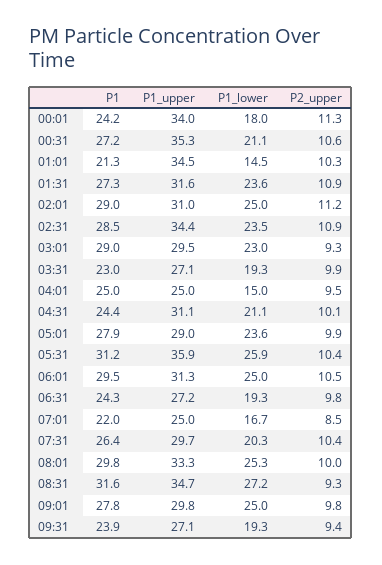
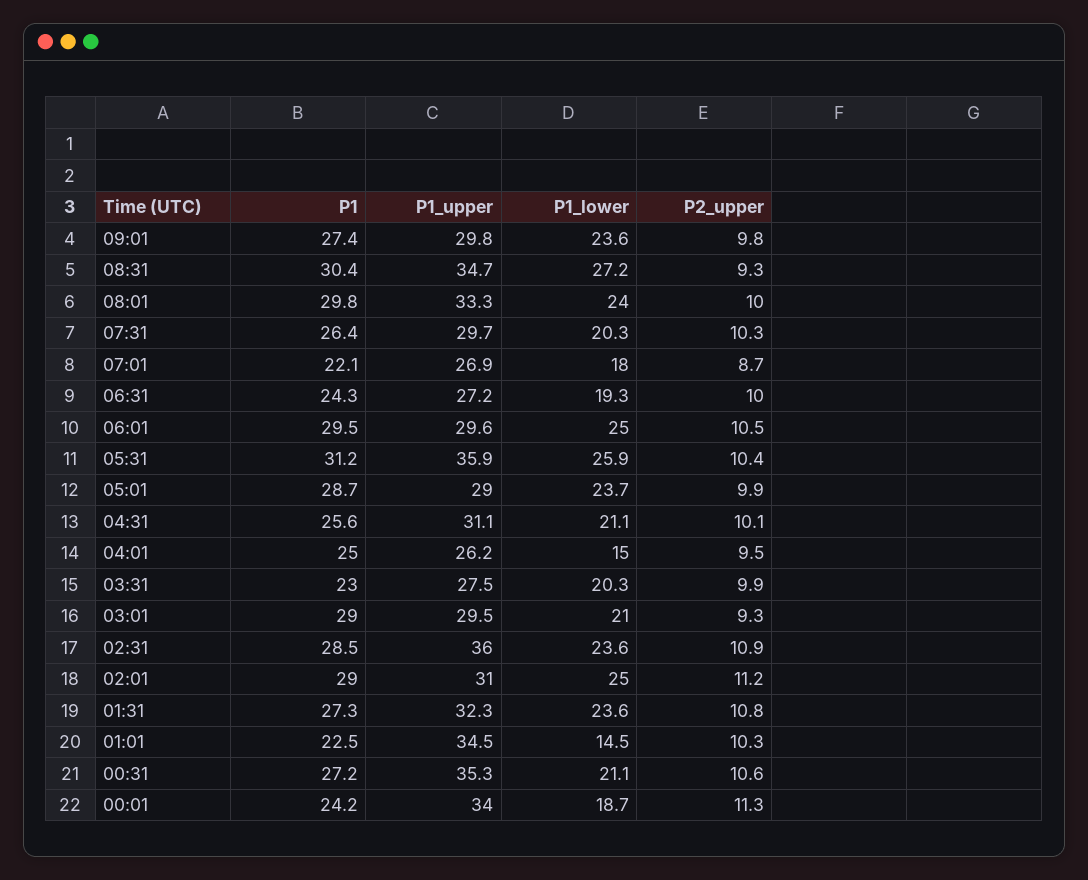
  {
    "P1": {
      "00:01": 24.2,
      "00:31": 27.2,
-     "01:01": 21.3,
+     "01:01": 22.5,
      "01:31": 27.3,
      "02:01": 29,
      "02:31": 28.5,
      "03:01": 29,
      "03:31": 23,
      "04:01": 25,
-     "04:31": 24.4,
+     "04:31": 25.6,
-     "05:01": 27.9,
+     "05:01": 28.7,
      "05:31": 31.2,
      "06:01": 29.5,
      "06:31": 24.3,
-     "07:01": 22,
+     "07:01": 22.1,
      "07:31": 26.4,
      "08:01": 29.8,
-     "08:31": 31.6,
+     "08:31": 30.4,
-     "09:01": 27.8,
+     "09:01": 27.4
-     "09:31": 23.9
    },
    "P1_upper": {
      "00:01": 34,
      "00:31": 35.3,
      "01:01": 34.5,
-     "01:31": 31.6,
+     "01:31": 32.3,
      "02:01": 31,
-     "02:31": 34.4,
+     "02:31": 36,
      "03:01": 29.5,
-     "03:31": 27.1,
+     "03:31": 27.5,
-     "04:01": 25,
+     "04:01": 26.2,
      "04:31": 31.1,
      "05:01": 29,
      "05:31": 35.9,
-     "06:01": 31.3,
+     "06:01": 29.6,
      "06:31": 27.2,
-     "07:01": 25,
+     "07:01": 26.9,
      "07:31": 29.7,
      "08:01": 33.3,
      "08:31": 34.7,
-     "09:01": 29.8,
+     "09:01": 29.8
-     "09:31": 27.1
    },
    "P1_lower": {
-     "00:01": 18,
+     "00:01": 18.7,
      "00:31": 21.1,
      "01:01": 14.5,
      "01:31": 23.6,
      "02:01": 25,
-     "02:31": 23.5,
+     "02:31": 23.6,
-     "03:01": 23,
+     "03:01": 21,
-     "03:31": 19.3,
+     "03:31": 20.3,
      "04:01": 15,
      "04:31": 21.1,
-     "05:01": 23.6,
+     "05:01": 23.7,
      "05:31": 25.9,
      "06:01": 25,
      "06:31": 19.3,
-     "07:01": 16.7,
+     "07:01": 18,
      "07:31": 20.3,
-     "08:01": 25.3,
+     "08:01": 24,
      "08:31": 27.2,
-     "09:01": 25,
+     "09:01": 23.6
-     "09:31": 19.3
    },
    "P2_upper": {
      "00:01": 11.3,
      "00:31": 10.6,
      "01:01": 10.3,
-     "01:31": 10.9,
+     "01:31": 10.8,
      "02:01": 11.2,
      "02:31": 10.9,
      "03:01": 9.3,
      "03:31": 9.9,
      "04:01": 9.5,
      "04:31": 10.1,
      "05:01": 9.9,
      "05:31": 10.4,
      "06:01": 10.5,
-     "06:31": 9.8,
+     "06:31": 10,
-     "07:01": 8.5,
+     "07:01": 8.7,
-     "07:31": 10.4,
+     "07:31": 10.3,
      "08:01": 10,
      "08:31": 9.3,
-     "09:01": 9.8,
+     "09:01": 9.8
-     "09:31": 9.4
    }
  }

